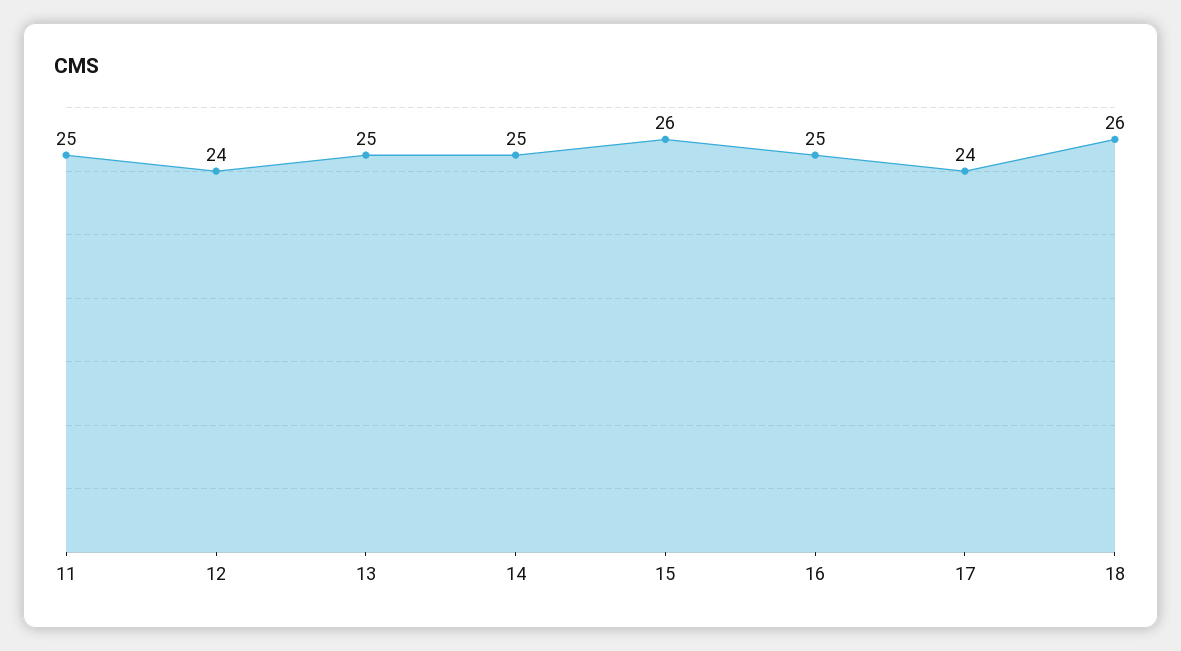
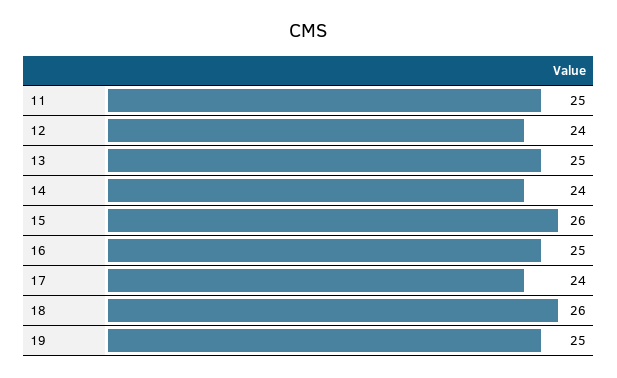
  {
    "11": 25,
    "12": 24,
    "13": 25,
-   "14": 25,
+   "14": 24,
    "15": 26,
    "16": 25,
    "17": 24,
-   "18": 26
+   "18": 26,
+   "19": 25
  }

